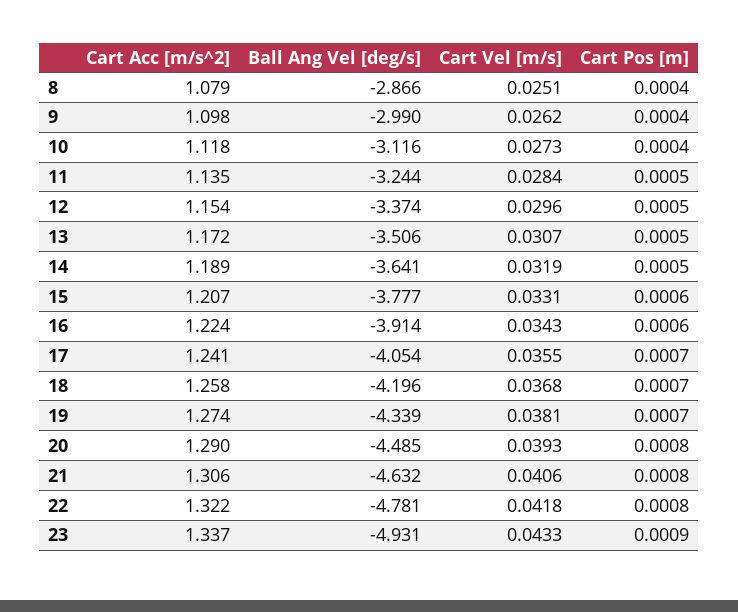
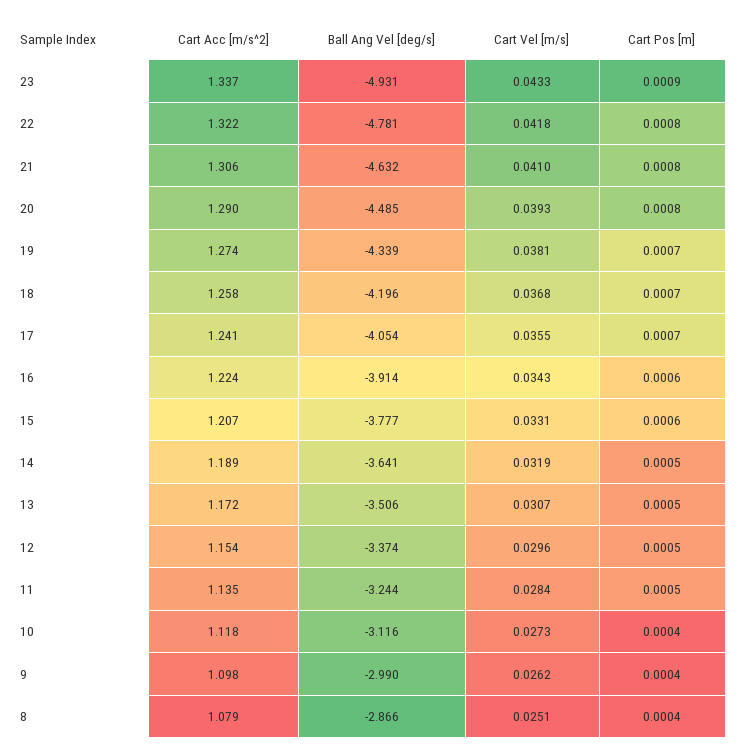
  {
    "Cart Acc [m/s^2]": {
      "8": 1.079,
      "9": 1.098,
      "10": 1.118,
      "11": 1.135,
      "12": 1.154,
      "13": 1.172,
      "14": 1.189,
      "15": 1.207,
      "16": 1.224,
      "17": 1.241,
      "18": 1.258,
      "19": 1.274,
      "20": 1.29,
      "21": 1.306,
      "22": 1.322,
      "23": 1.337
    },
    "Ball Ang Vel [deg/s]": {
      "8": -2.866,
      "9": -2.99,
      "10": -3.116,
      "11": -3.244,
      "12": -3.374,
      "13": -3.506,
      "14": -3.641,
      "15": -3.777,
      "16": -3.914,
      "17": -4.054,
      "18": -4.196,
      "19": -4.339,
      "20": -4.485,
      "21": -4.632,
      "22": -4.781,
      "23": -4.931
    },
    "Cart Vel [m/s]": {
      "8": 0.0251,
      "9": 0.0262,
      "10": 0.0273,
      "11": 0.0284,
      "12": 0.0296,
      "13": 0.0307,
      "14": 0.0319,
      "15": 0.0331,
      "16": 0.0343,
      "17": 0.0355,
      "18": 0.0368,
      "19": 0.0381,
      "20": 0.0393,
-     "21": 0.0406,
+     "21": 0.041,
      "22": 0.0418,
      "23": 0.0433
    },
    "Cart Pos [m]": {
      "8": 0.0004,
      "9": 0.0004,
      "10": 0.0004,
      "11": 0.0005,
      "12": 0.0005,
      "13": 0.0005,
      "14": 0.0005,
      "15": 0.0006,
      "16": 0.0006,
      "17": 0.0007,
      "18": 0.0007,
      "19": 0.0007,
      "20": 0.0008,
      "21": 0.0008,
      "22": 0.0008,
      "23": 0.0009
    }
  }

